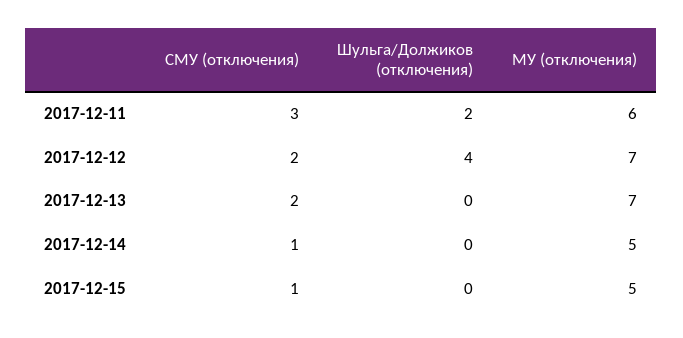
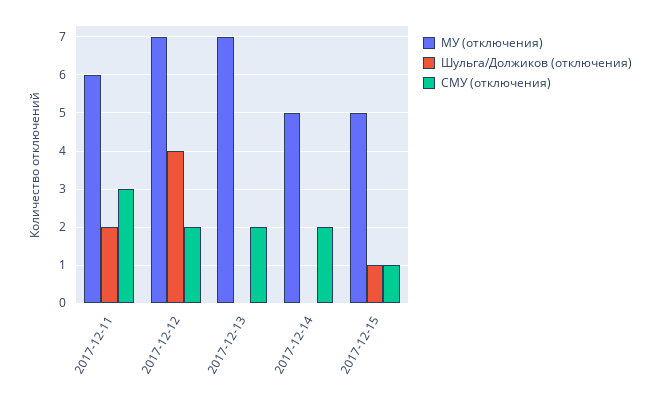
  {
    "СМУ (отключения)": {
      "2017-12-11": 3,
      "2017-12-12": 2,
      "2017-12-13": 2,
-     "2017-12-14": 1,
+     "2017-12-14": 2,
      "2017-12-15": 1
    },
    "Шульга/Должиков (отключения)": {
      "2017-12-11": 2,
      "2017-12-12": 4,
      "2017-12-13": 0,
      "2017-12-14": 0,
-     "2017-12-15": 0
+     "2017-12-15": 1
    },
    "МУ (отключения)": {
      "2017-12-11": 6,
      "2017-12-12": 7,
      "2017-12-13": 7,
      "2017-12-14": 5,
      "2017-12-15": 5
    }
  }

